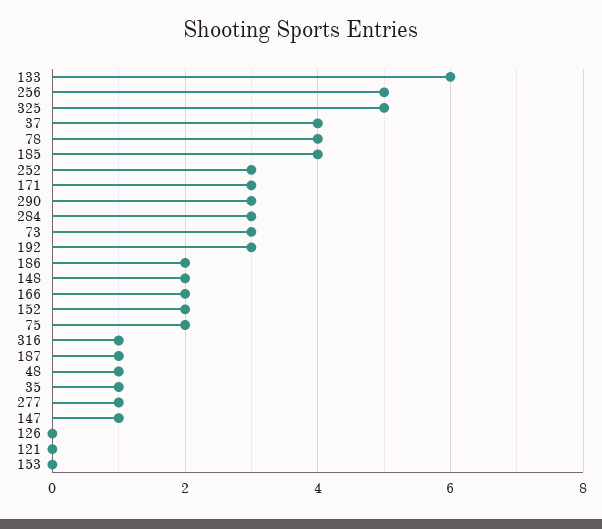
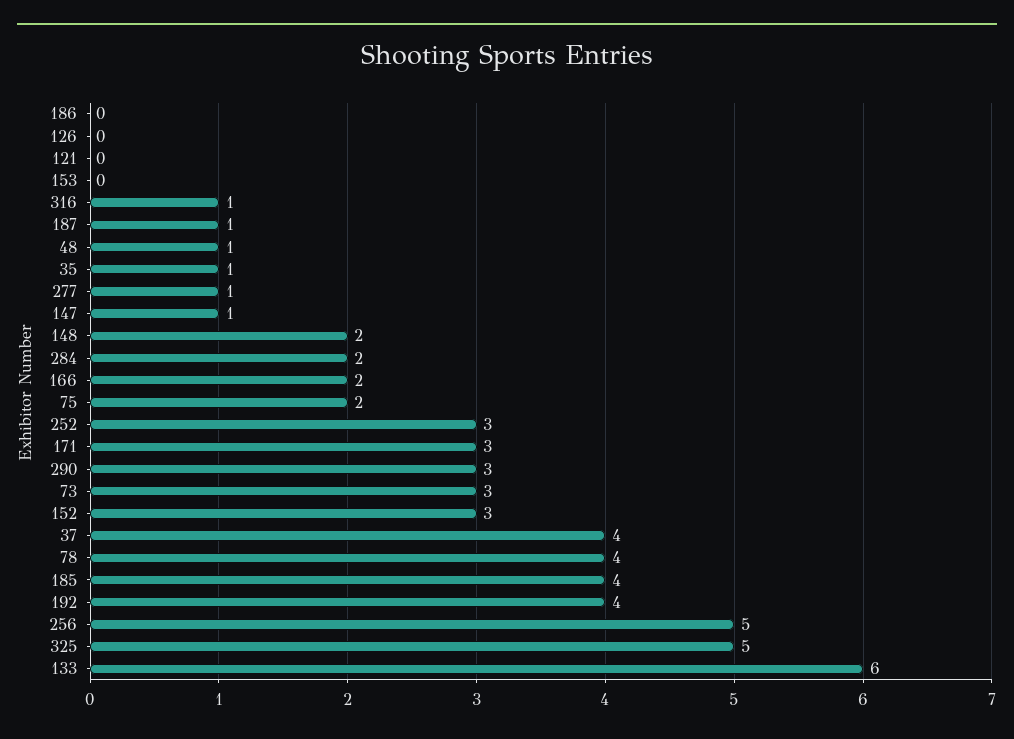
  {
    "133": 6,
    "256": 5,
    "325": 5,
    "37": 4,
    "78": 4,
    "185": 4,
    "252": 3,
    "171": 3,
    "290": 3,
-   "284": 3,
+   "284": 2,
    "73": 3,
-   "192": 3,
+   "192": 4,
-   "186": 2,
+   "186": 0,
    "148": 2,
    "166": 2,
-   "152": 2,
+   "152": 3,
    "75": 2,
    "316": 1,
    "187": 1,
    "48": 1,
    "35": 1,
    "277": 1,
    "147": 1,
    "126": 0,
    "121": 0,
    "153": 0
  }

